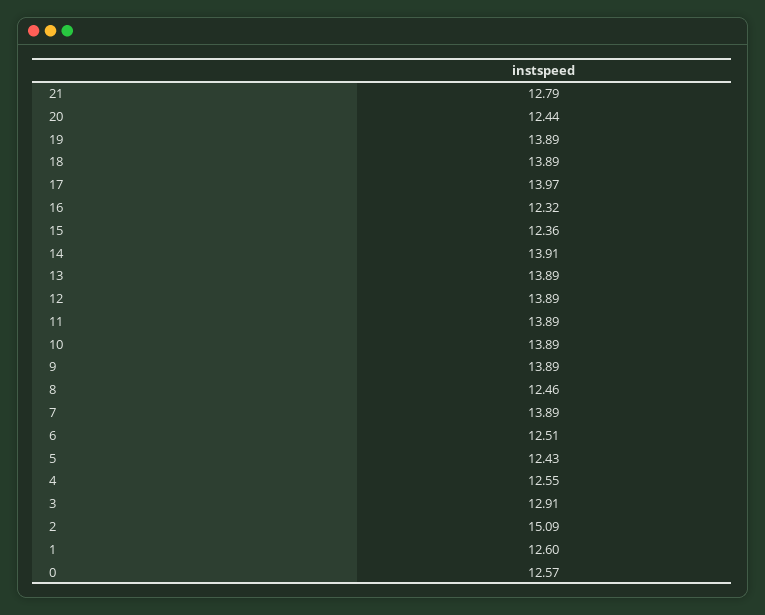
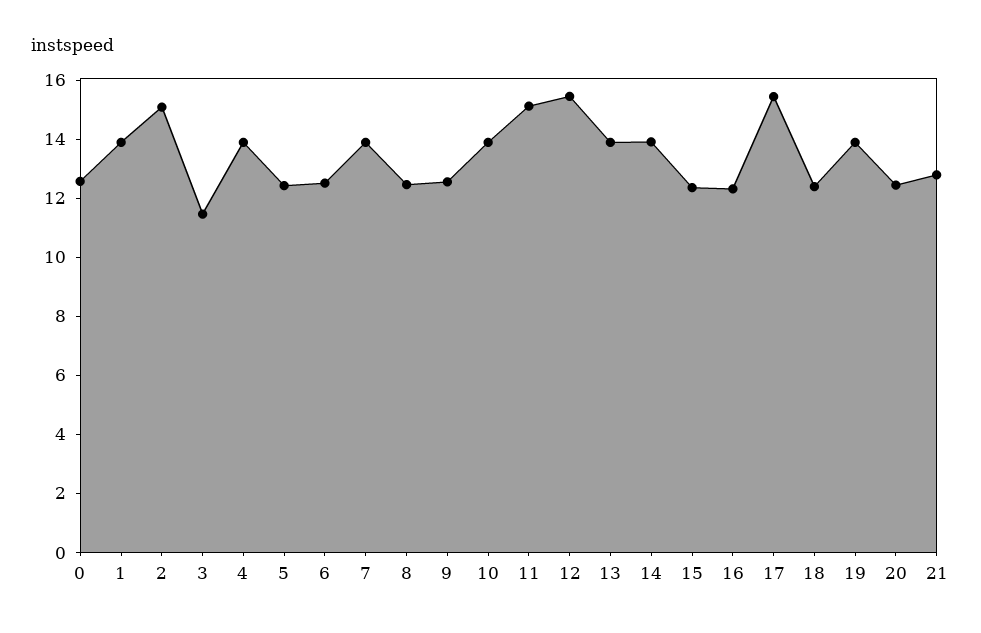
  {
    "21": 12.79,
    "20": 12.44,
    "19": 13.89,
-   "18": 13.89,
+   "18": 12.5,
-   "17": 13.97,
+   "17": 15.5,
    "16": 12.32,
    "15": 12.36,
    "14": 13.91,
    "13": 13.89,
-   "12": 13.89,
+   "12": 15.5,
-   "11": 13.89,
+   "11": 15,
    "10": 13.89,
-   "9": 13.89,
+   "9": 12.5,
    "8": 12.46,
    "7": 13.89,
    "6": 12.51,
    "5": 12.43,
-   "4": 12.55,
+   "4": 14,
-   "3": 12.91,
+   "3": 11.5,
    "2": 15.09,
-   "1": 12.6,
+   "1": 14,
    "0": 12.57
  }

